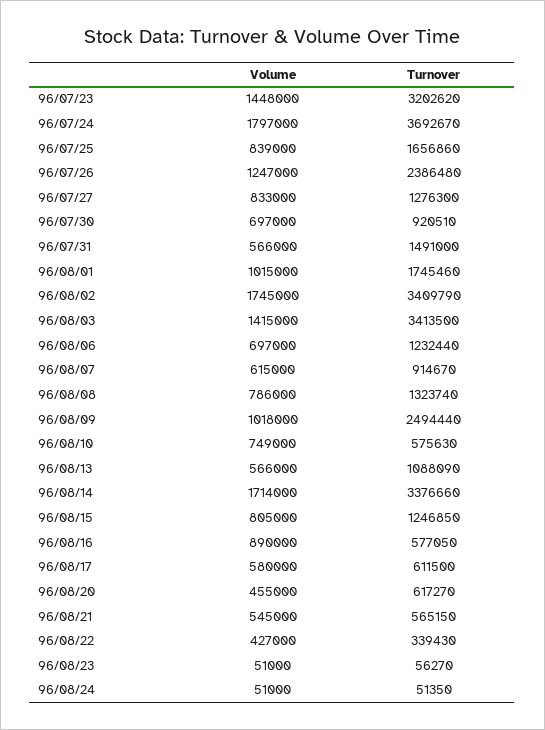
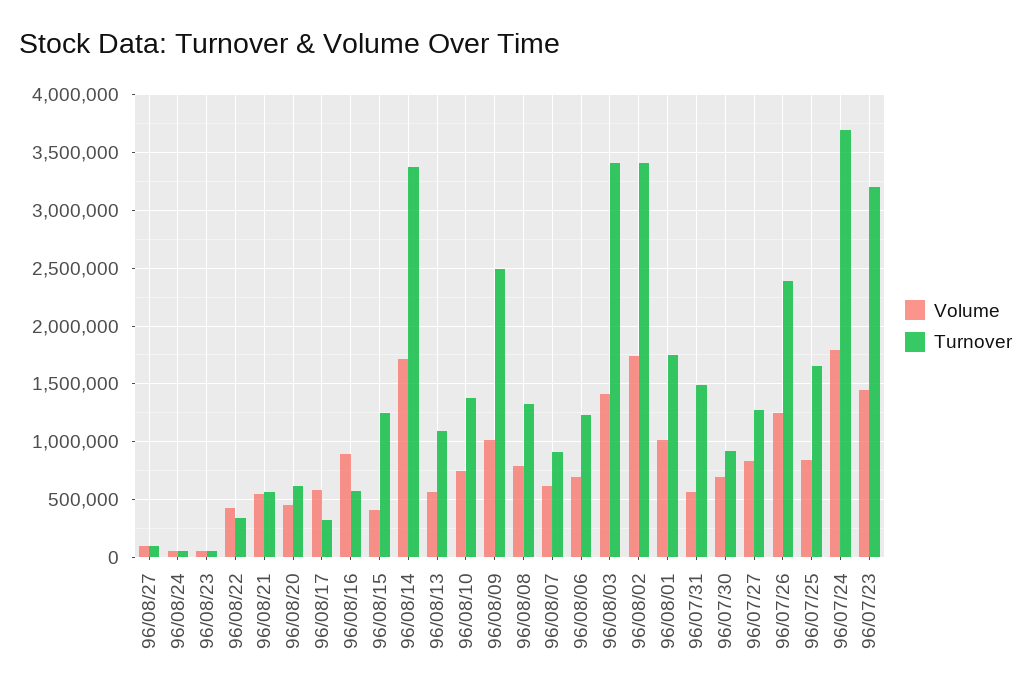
  {
    "Volume": {
      "96/07/23": 1448000,
      "96/07/24": 1797000,
      "96/07/25": 839000,
      "96/07/26": 1247000,
      "96/07/27": 833000,
      "96/07/30": 697000,
      "96/07/31": 566000,
      "96/08/01": 1015000,
      "96/08/02": 1745000,
      "96/08/03": 1415000,
      "96/08/06": 697000,
      "96/08/07": 615000,
      "96/08/08": 786000,
      "96/08/09": 1018000,
      "96/08/10": 749000,
      "96/08/13": 566000,
      "96/08/14": 1714000,
-     "96/08/15": 805000,
+     "96/08/15": 400000,
      "96/08/16": 890000,
      "96/08/17": 580000,
      "96/08/20": 455000,
      "96/08/21": 545000,
      "96/08/22": 427000,
      "96/08/23": 51000,
-     "96/08/24": 51000
+     "96/08/24": 51000,
+     "96/08/27": 100000
    },
    "Turnover": {
      "96/07/23": 3202620,
      "96/07/24": 3692670,
      "96/07/25": 1656860,
      "96/07/26": 2386480,
      "96/07/27": 1276300,
      "96/07/30": 920510,
      "96/07/31": 1491000,
      "96/08/01": 1745460,
      "96/08/02": 3409790,
      "96/08/03": 3413500,
      "96/08/06": 1232440,
      "96/08/07": 914670,
      "96/08/08": 1323740,
      "96/08/09": 2494440,
-     "96/08/10": 575630,
+     "96/08/10": 1400000,
      "96/08/13": 1088090,
      "96/08/14": 3376660,
      "96/08/15": 1246850,
      "96/08/16": 577050,
-     "96/08/17": 611500,
+     "96/08/17": 300000,
      "96/08/20": 617270,
      "96/08/21": 565150,
      "96/08/22": 339430,
      "96/08/23": 56270,
-     "96/08/24": 51350
+     "96/08/24": 51350,
+     "96/08/27": 100000
    }
  }

